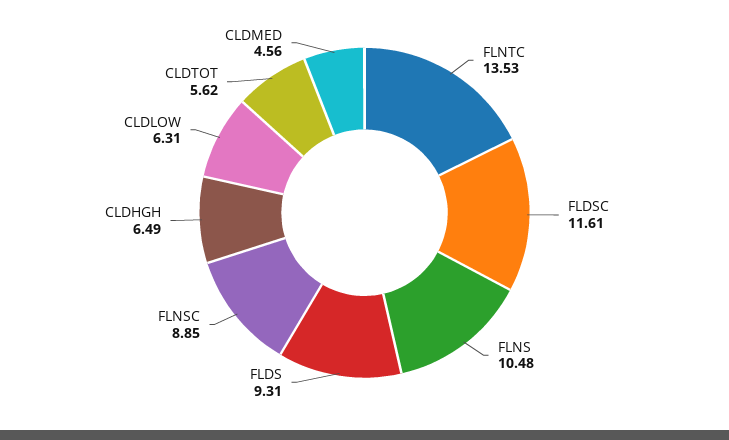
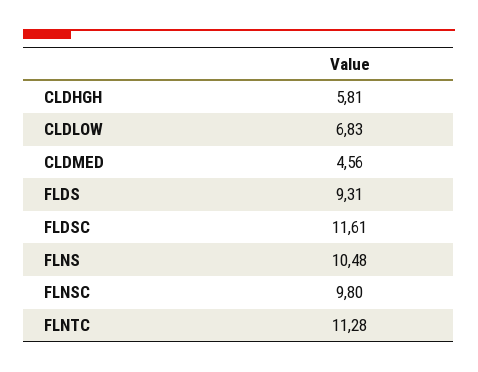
  {
-   "FLNTC": 13.53,
+   "FLNTC": 11.28,
    "FLDSC": 11.61,
    "FLNS": 10.48,
    "FLDS": 9.31,
-   "FLNSC": 8.85,
+   "FLNSC": 9.8,
-   "CLDHGH": 6.49,
+   "CLDHGH": 5.81,
-   "CLDLOW": 6.31,
+   "CLDLOW": 6.83,
-   "CLDTOT": 5.62,
    "CLDMED": 4.56
  }

